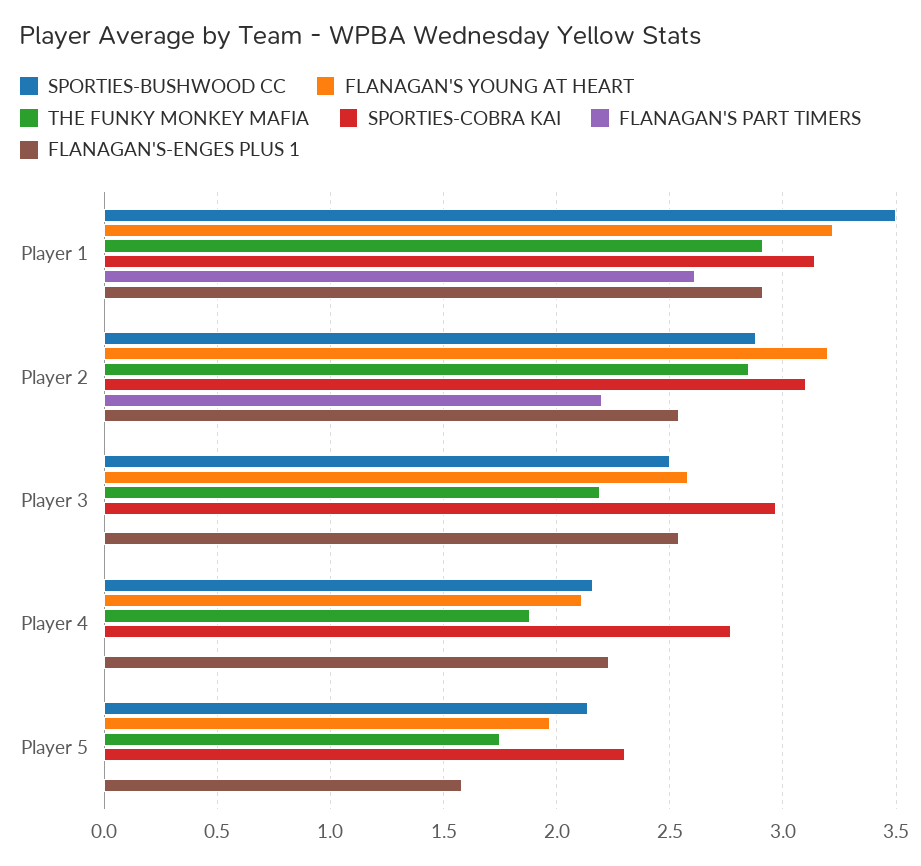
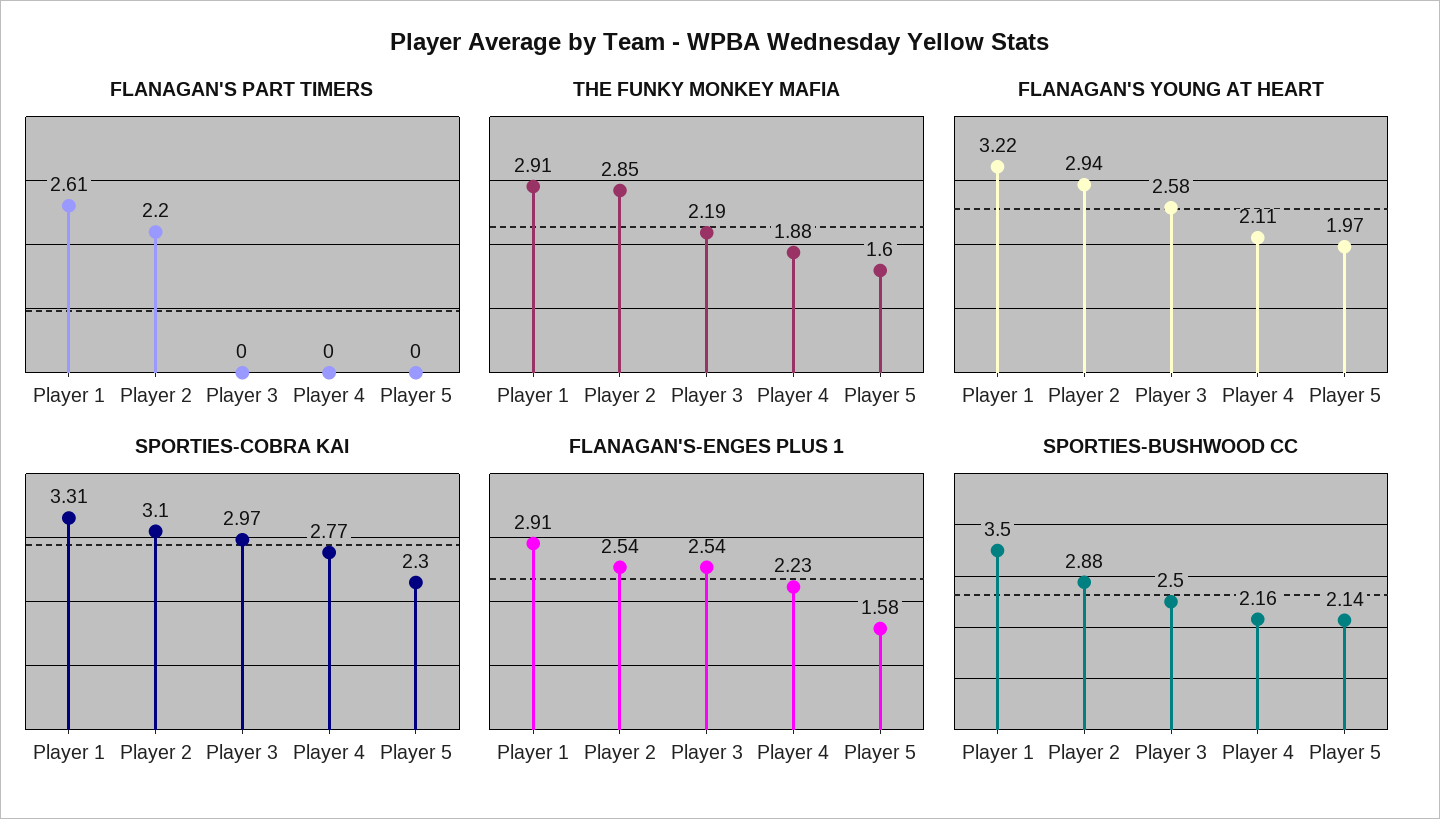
  {
    "SPORTIES-BUSHWOOD CC": {
      "Player 1": 3.5,
      "Player 2": 2.88,
      "Player 3": 2.5,
      "Player 4": 2.16,
      "Player 5": 2.14
    },
    "FLANAGAN'S YOUNG AT HEART": {
      "Player 1": 3.22,
-     "Player 2": 3.2,
+     "Player 2": 2.94,
      "Player 3": 2.58,
      "Player 4": 2.11,
      "Player 5": 1.97
    },
    "THE FUNKY MONKEY MAFIA": {
      "Player 1": 2.91,
      "Player 2": 2.85,
      "Player 3": 2.19,
      "Player 4": 1.88,
-     "Player 5": 1.75
+     "Player 5": 1.6
    },
    "SPORTIES-COBRA KAI": {
-     "Player 1": 3.15,
+     "Player 1": 3.31,
      "Player 2": 3.1,
      "Player 3": 2.97,
      "Player 4": 2.77,
      "Player 5": 2.3
    },
    "FLANAGAN'S PART TIMERS": {
      "Player 1": 2.61,
      "Player 2": 2.2,
      "Player 3": 0,
      "Player 4": 0,
      "Player 5": 0
    },
    "FLANAGAN'S-ENGES PLUS 1": {
      "Player 1": 2.91,
      "Player 2": 2.54,
      "Player 3": 2.54,
      "Player 4": 2.23,
      "Player 5": 1.58
    }
  }

